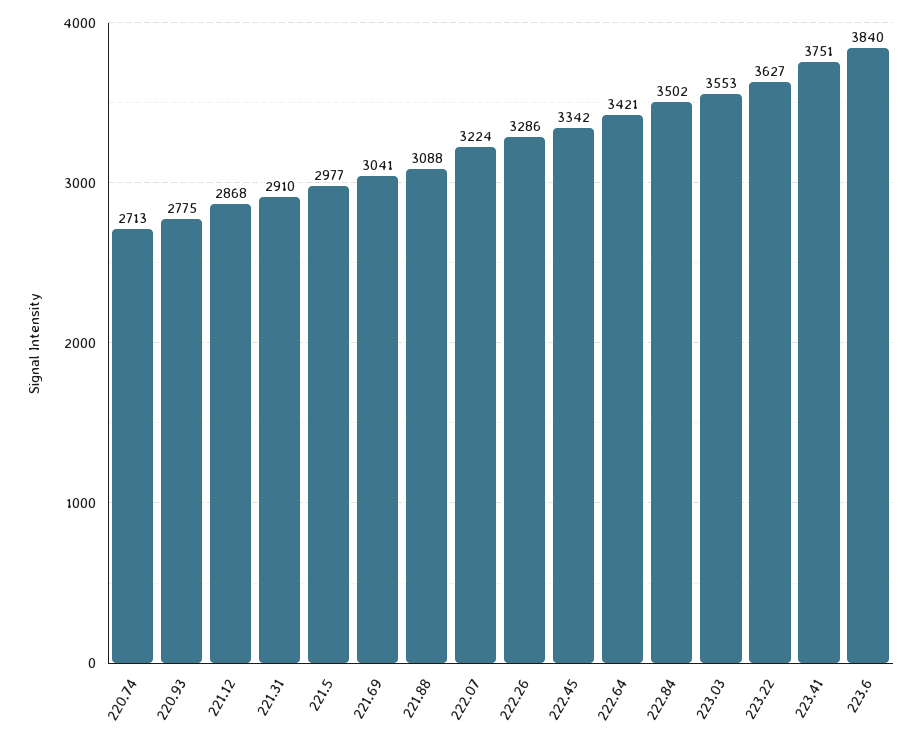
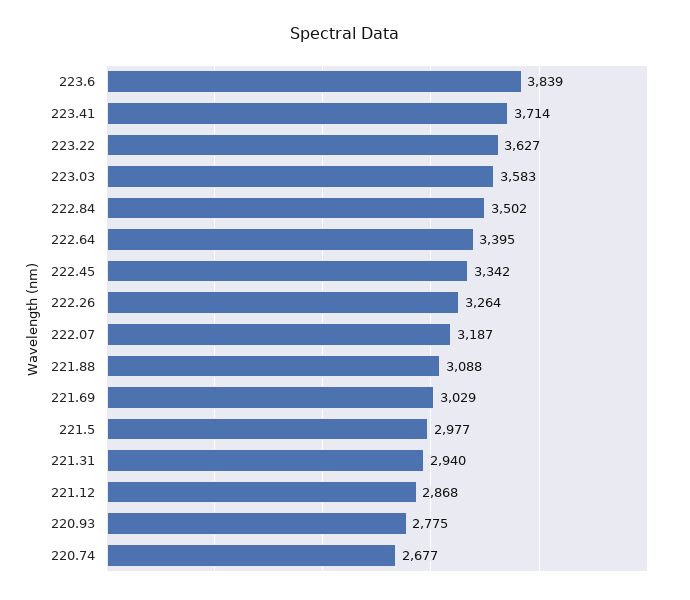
  {
-   "220.74": 2713,
+   "220.74": 2677,
    "220.93": 2775,
    "221.12": 2868,
-   "221.31": 2910,
+   "221.31": 2940,
    "221.5": 2977,
-   "221.69": 3041,
+   "221.69": 3029,
    "221.88": 3088,
-   "222.07": 3224,
+   "222.07": 3187,
-   "222.26": 3286,
+   "222.26": 3264,
    "222.45": 3342,
-   "222.64": 3421,
+   "222.64": 3395,
    "222.84": 3502,
-   "223.03": 3553,
+   "223.03": 3583,
    "223.22": 3627,
-   "223.41": 3751,
+   "223.41": 3714,
-   "223.6": 3840
+   "223.6": 3839
  }

